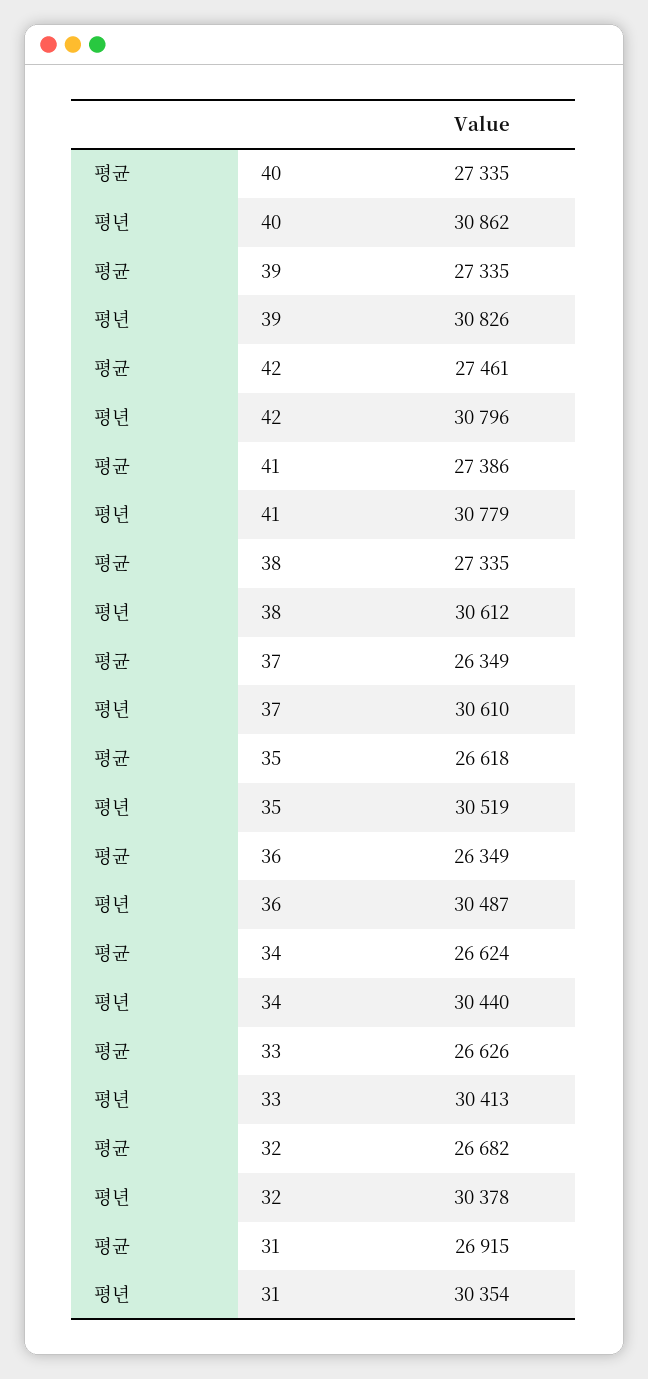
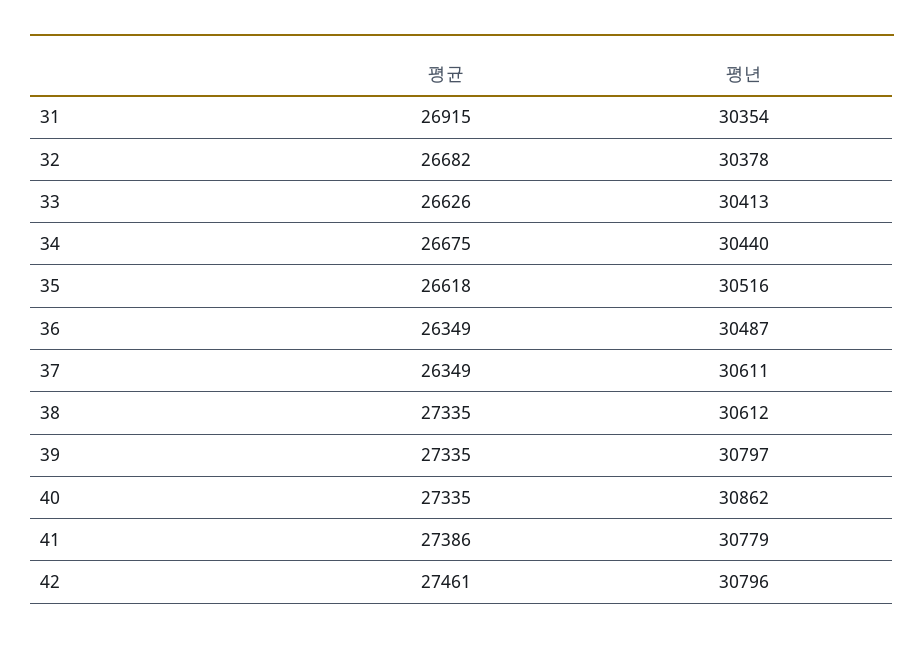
  {
    "평균": {
      "40": 27335,
      "39": 27335,
      "42": 27461,
      "41": 27386,
      "38": 27335,
      "37": 26349,
      "35": 26618,
      "36": 26349,
-     "34": 26624,
+     "34": 26675,
      "33": 26626,
      "32": 26682,
      "31": 26915
    },
    "평년": {
      "40": 30862,
-     "39": 30826,
+     "39": 30797,
      "42": 30796,
      "41": 30779,
      "38": 30612,
-     "37": 30610,
+     "37": 30611,
-     "35": 30519,
+     "35": 30516,
      "36": 30487,
      "34": 30440,
      "33": 30413,
      "32": 30378,
      "31": 30354
    }
  }

